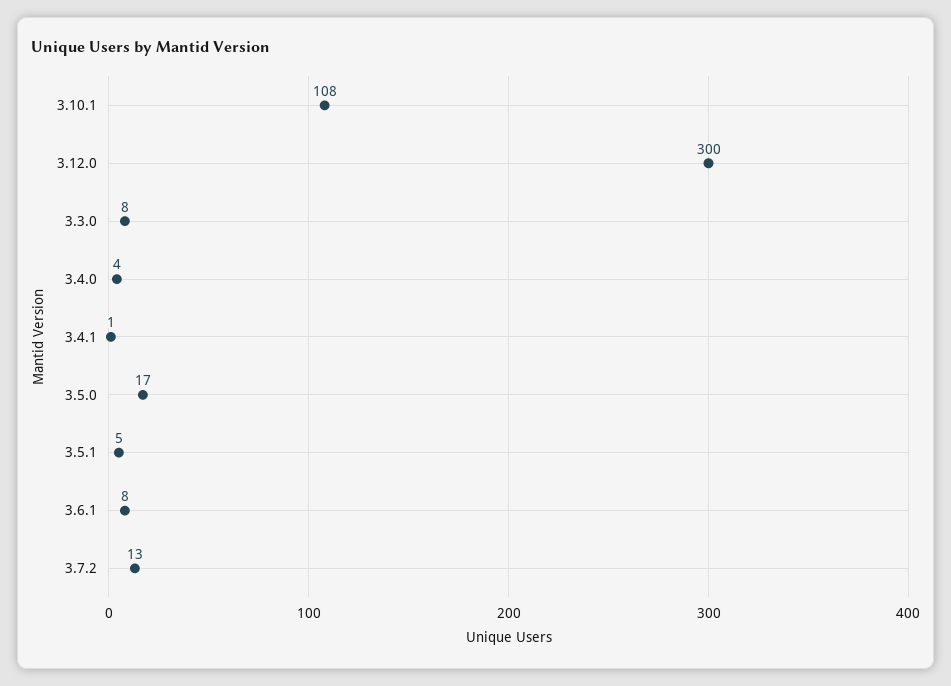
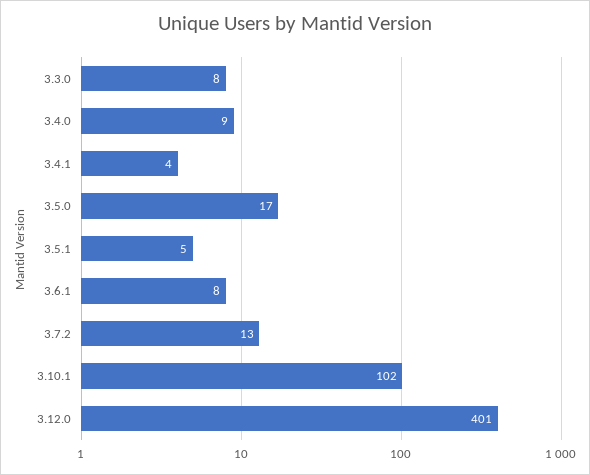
  {
-   "3.10.1": 108,
+   "3.10.1": 102,
-   "3.12.0": 300,
+   "3.12.0": 401,
    "3.3.0": 8,
-   "3.4.0": 4,
+   "3.4.0": 9,
-   "3.4.1": 1,
+   "3.4.1": 4,
    "3.5.0": 17,
    "3.5.1": 5,
    "3.6.1": 8,
    "3.7.2": 13
  }

